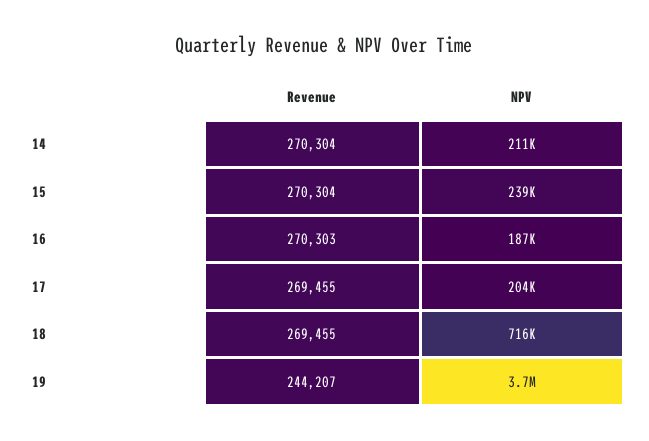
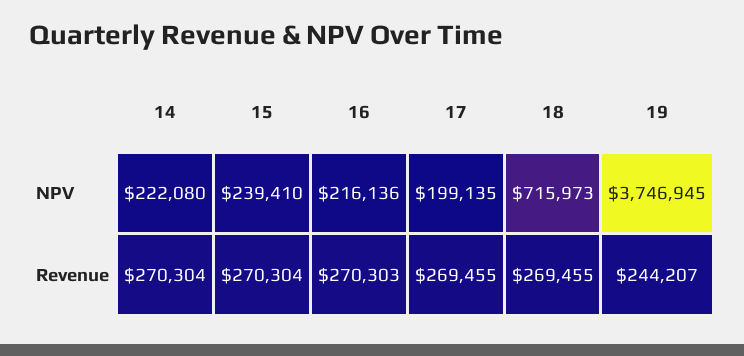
  {
    "Revenue": {
      "14": 270304,
      "15": 270304,
      "16": 270303,
      "17": 269455,
      "18": 269455,
      "19": 244207
    },
    "NPV": {
-     "14": 211000,
+     "14": 222080,
      "15": 239410,
-     "16": 187000,
+     "16": 216136,
-     "17": 204000,
+     "17": 199135,
      "18": 715973,
      "19": 3746945
    }
  }

